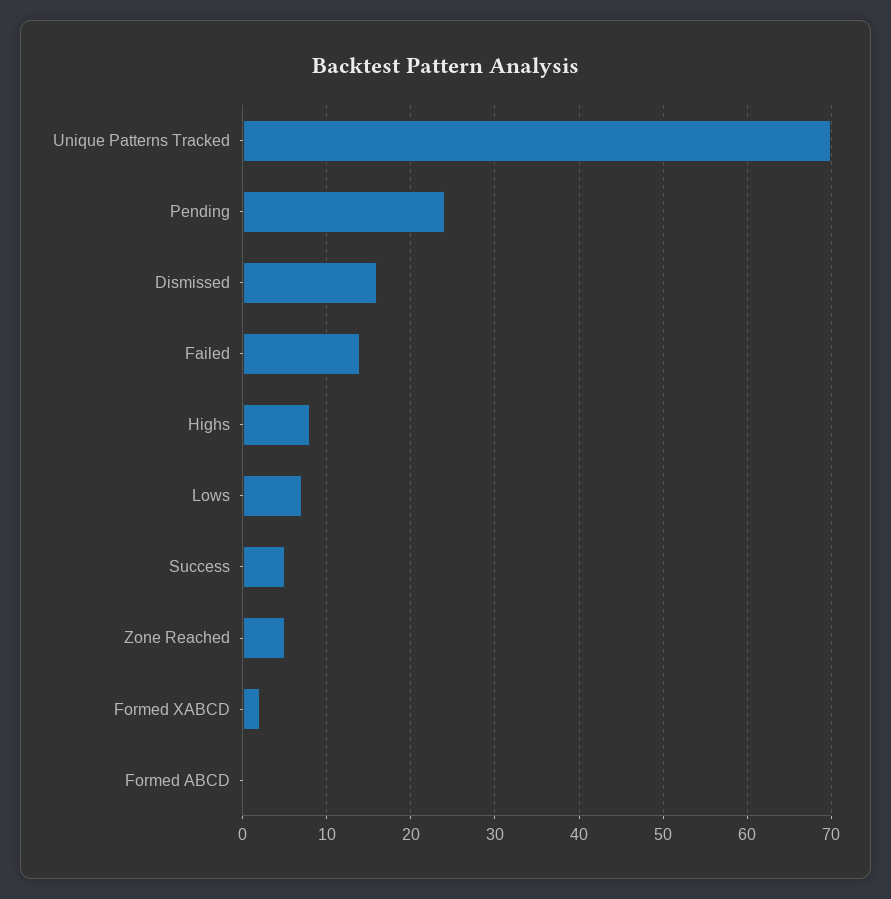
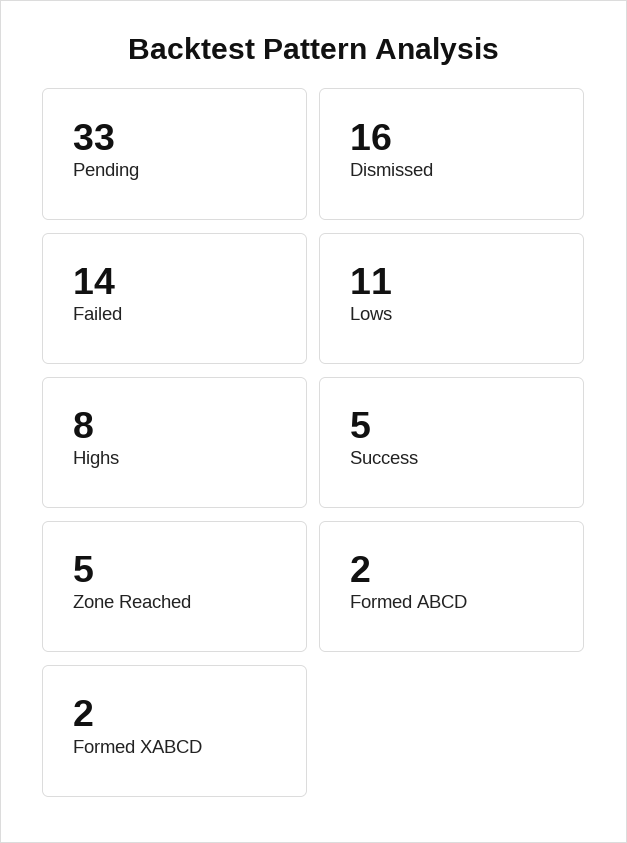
  {
-   "Unique Patterns Tracked": 70,
-   "Pending": 24,
+   "Pending": 33,
    "Dismissed": 16,
    "Failed": 14,
    "Highs": 8,
-   "Lows": 7,
+   "Lows": 11,
    "Success": 5,
    "Zone Reached": 5,
    "Formed XABCD": 2,
-   "Formed ABCD": 0
+   "Formed ABCD": 2
  }

